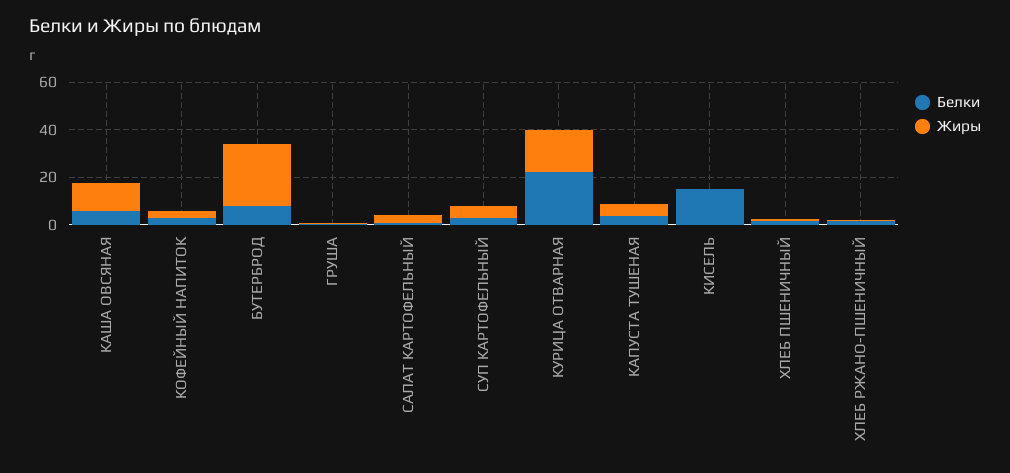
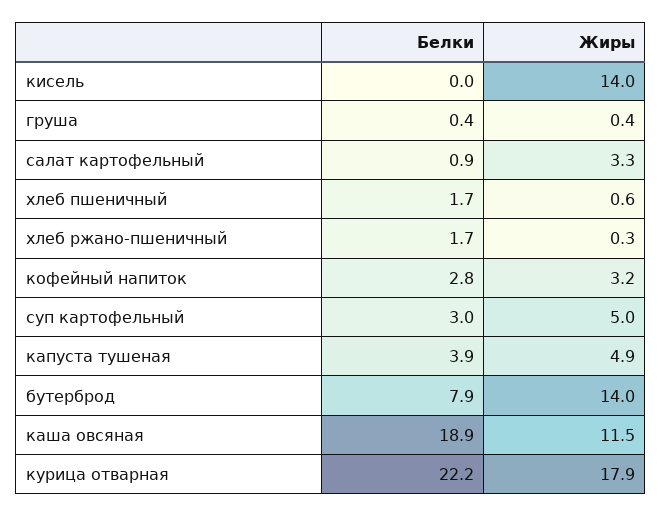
  {
    "Белки": {
-     "КАША ОВСЯНАЯ": 5,
+     "КАША ОВСЯНАЯ": 18.9,
      "КОФЕЙНЫЙ НАПИТОК": 2.8,
      "БУТЕРБРОД": 7.9,
      "ГРУША": 0.4,
      "САЛАТ КАРТОФЕЛЬНЫЙ": 0.9,
      "СУП КАРТОФЕЛЬНЫЙ": 3,
      "КУРИЦА ОТВАРНАЯ": 22.2,
      "КАПУСТА ТУШЕНАЯ": 3.9,
-     "КИСЕЛЬ": 15,
+     "КИСЕЛЬ": 0,
      "ХЛЕБ ПШЕНИЧНЫЙ": 1.7,
      "ХЛЕБ РЖАНО-ПШЕНИЧНЫЙ": 1.7
    },
    "Жиры": {
      "КАША ОВСЯНАЯ": 11.5,
      "КОФЕЙНЫЙ НАПИТОК": 3.2,
-     "БУТЕРБРОД": 25,
+     "БУТЕРБРОД": 14,
      "ГРУША": 0.4,
      "САЛАТ КАРТОФЕЛЬНЫЙ": 3.3,
      "СУП КАРТОФЕЛЬНЫЙ": 5,
      "КУРИЦА ОТВАРНАЯ": 17.9,
      "КАПУСТА ТУШЕНАЯ": 4.9,
-     "КИСЕЛЬ": 0,
+     "КИСЕЛЬ": 14,
      "ХЛЕБ ПШЕНИЧНЫЙ": 0.6,
      "ХЛЕБ РЖАНО-ПШЕНИЧНЫЙ": 0.3
    }
  }

